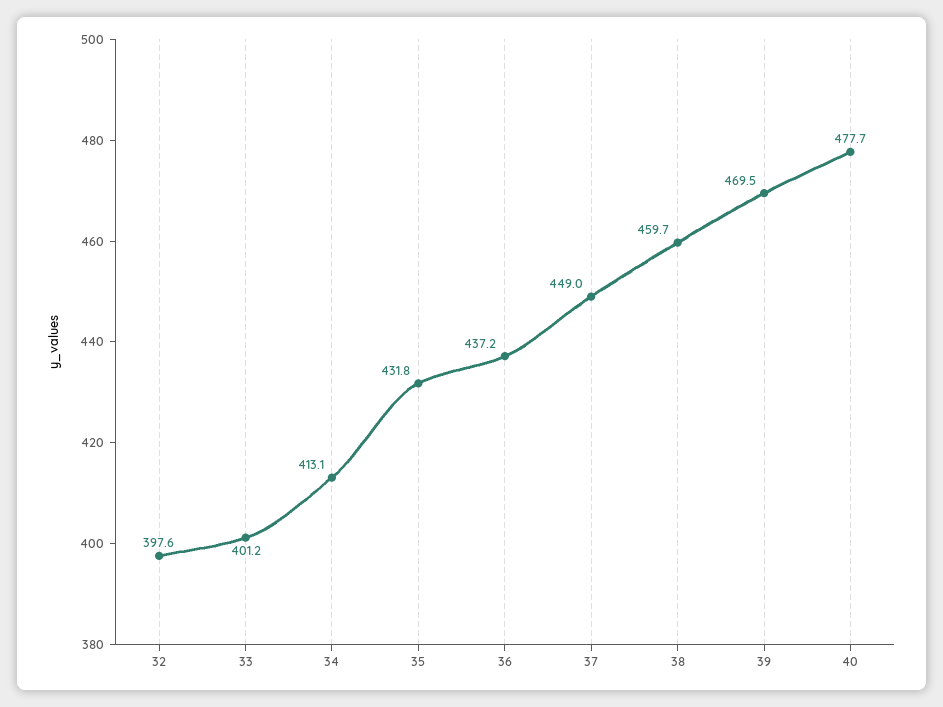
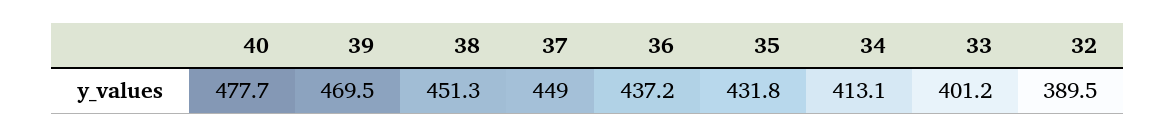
  {
-   "32": 397.6,
+   "32": 389.5,
    "33": 401.2,
    "34": 413.1,
    "35": 431.8,
    "36": 437.2,
    "37": 449,
-   "38": 459.7,
+   "38": 451.3,
    "39": 469.5,
    "40": 477.7
  }

